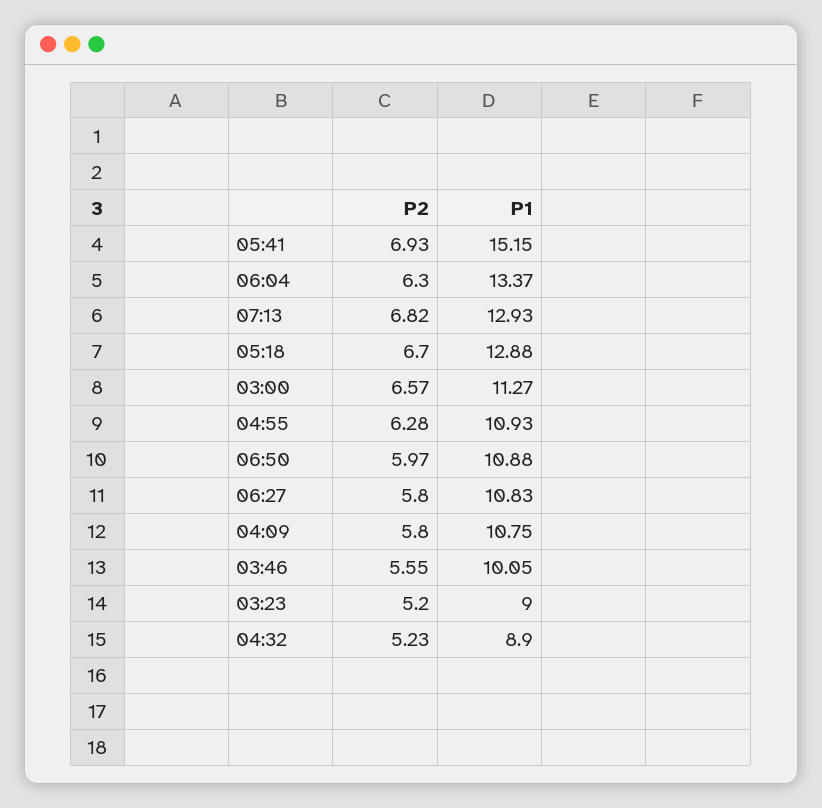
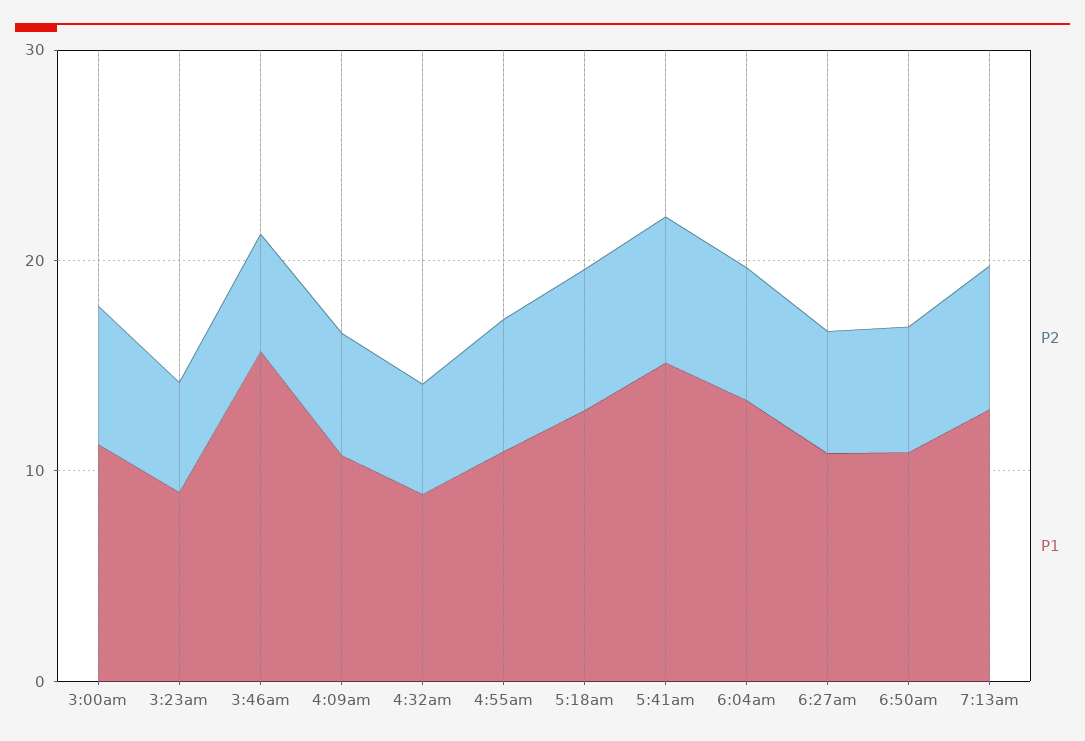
  {
    "P2": {
      "05:41": 6.93,
      "06:04": 6.3,
      "07:13": 6.82,
      "05:18": 6.7,
      "03:00": 6.57,
      "04:55": 6.28,
      "06:50": 5.97,
      "06:27": 5.8,
      "04:09": 5.8,
      "03:46": 5.55,
      "03:23": 5.2,
      "04:32": 5.23
    },
    "P1": {
      "05:41": 15.15,
      "06:04": 13.37,
      "07:13": 12.93,
      "05:18": 12.88,
      "03:00": 11.27,
      "04:55": 10.93,
      "06:50": 10.88,
      "06:27": 10.83,
      "04:09": 10.75,
-     "03:46": 10.05,
+     "03:46": 16,
      "03:23": 9,
      "04:32": 8.9
    }
  }

